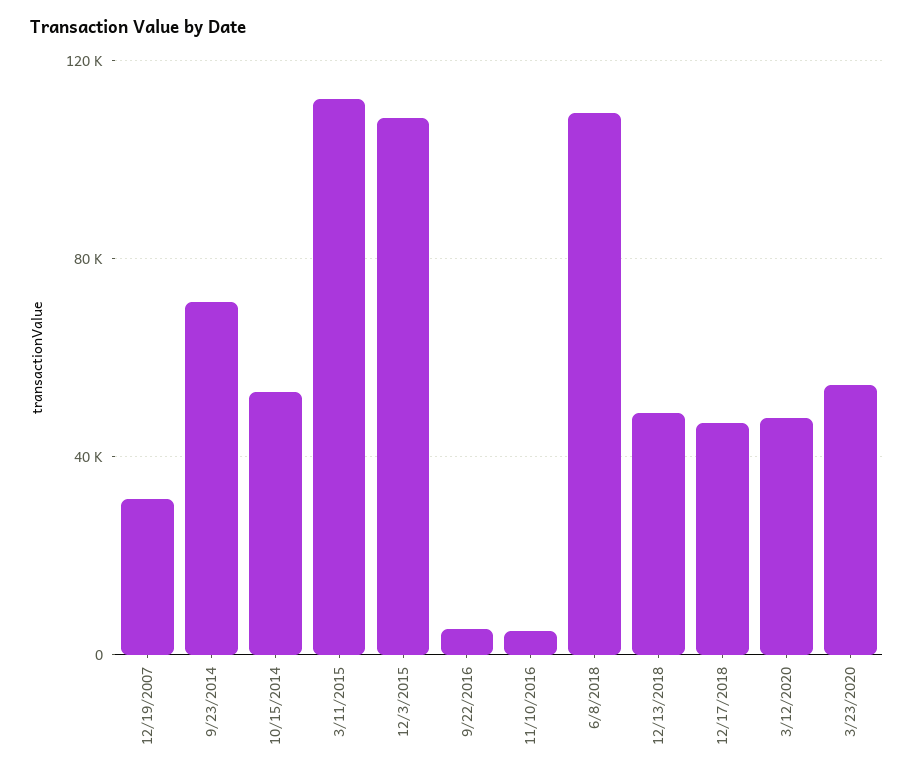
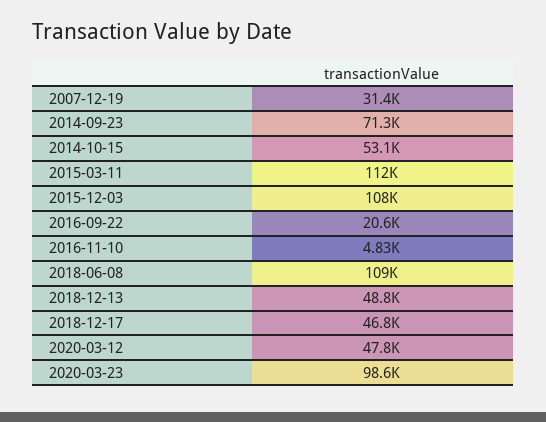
  {
    "12/19/2007": 31400,
    "9/23/2014": 71300,
    "10/15/2014": 53100,
    "3/11/2015": 112000,
    "12/3/2015": 108000,
-   "9/22/2016": 5000,
+   "9/22/2016": 20600,
    "11/10/2016": 4830,
    "6/8/2018": 109000,
    "12/13/2018": 48800,
    "12/17/2018": 46800,
    "3/12/2020": 47800,
-   "3/23/2020": 55000
+   "3/23/2020": 98600
  }

